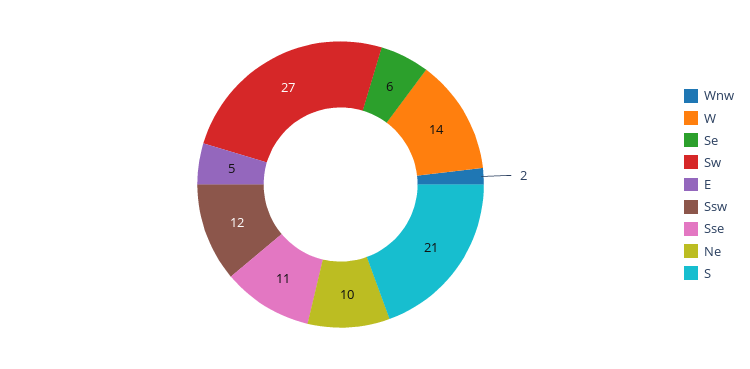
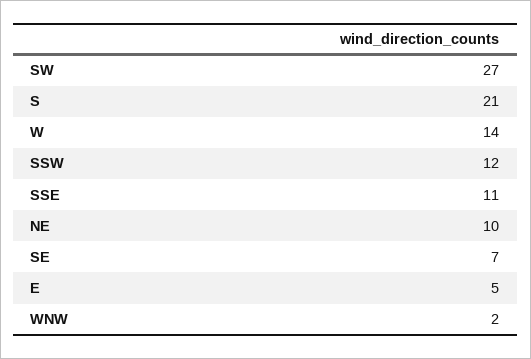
  {
    "Wnw": 2,
    "W": 14,
-   "Se": 6,
+   "Se": 7,
    "Sw": 27,
    "E": 5,
    "Ssw": 12,
    "Sse": 11,
    "Ne": 10,
    "S": 21
  }

